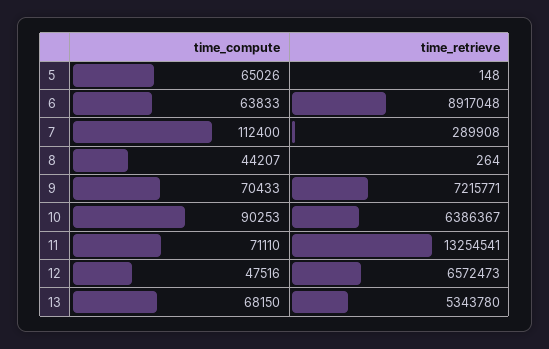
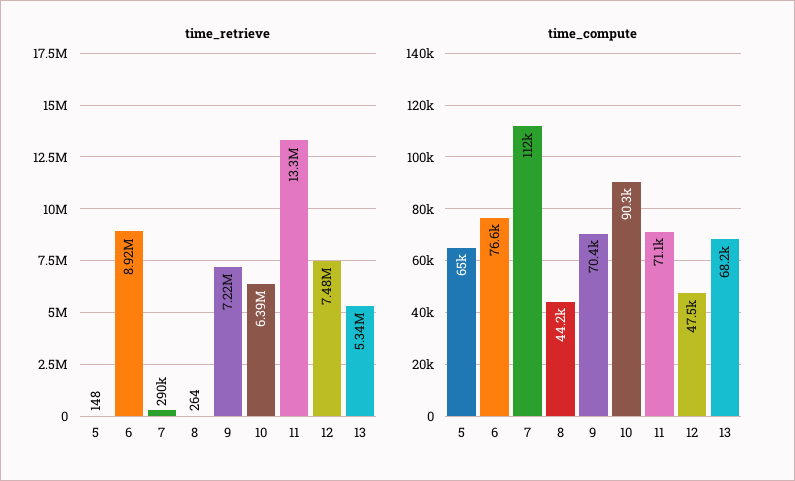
  {
    "time_compute": {
      "5": 65026,
-     "6": 63833,
+     "6": 76600,
      "7": 112400,
      "8": 44207,
      "9": 70433,
      "10": 90253,
      "11": 71110,
      "12": 47516,
      "13": 68150
    },
    "time_retrieve": {
      "5": 148,
      "6": 8917048,
      "7": 289908,
      "8": 264,
      "9": 7215771,
      "10": 6386367,
      "11": 13254541,
-     "12": 6572473,
+     "12": 7480000,
      "13": 5343780
    }
  }

